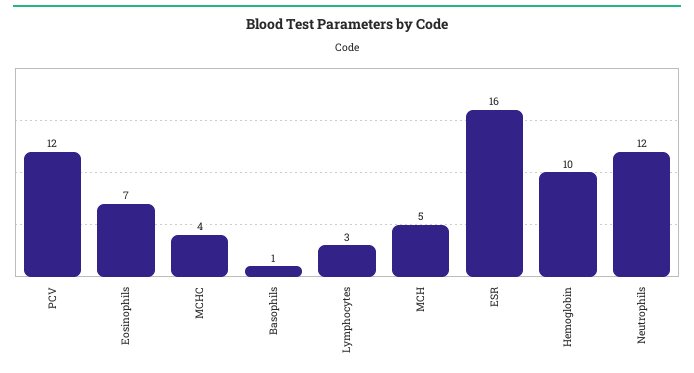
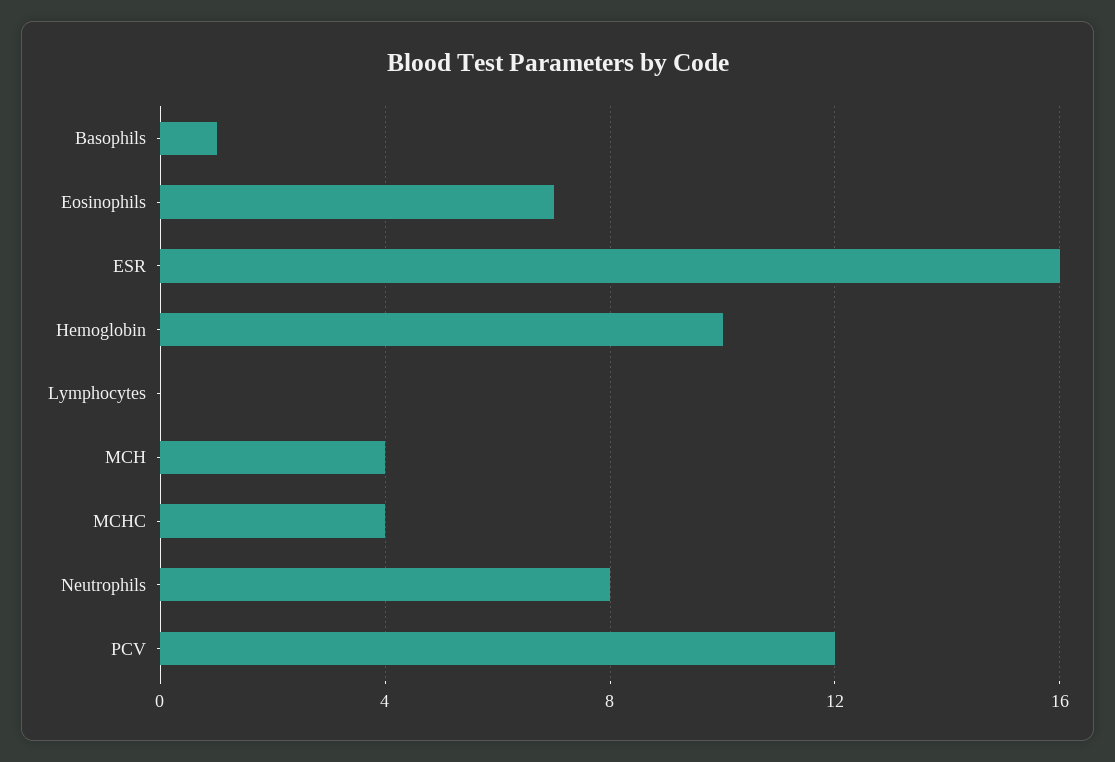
  {
    "PCV": 12,
    "Eosinophils": 7,
    "MCHC": 4,
    "Basophils": 1,
-   "Lymphocytes": 3,
+   "Lymphocytes": 0,
-   "MCH": 5,
+   "MCH": 4,
    "ESR": 16,
    "Hemoglobin": 10,
-   "Neutrophils": 12
+   "Neutrophils": 8
  }

